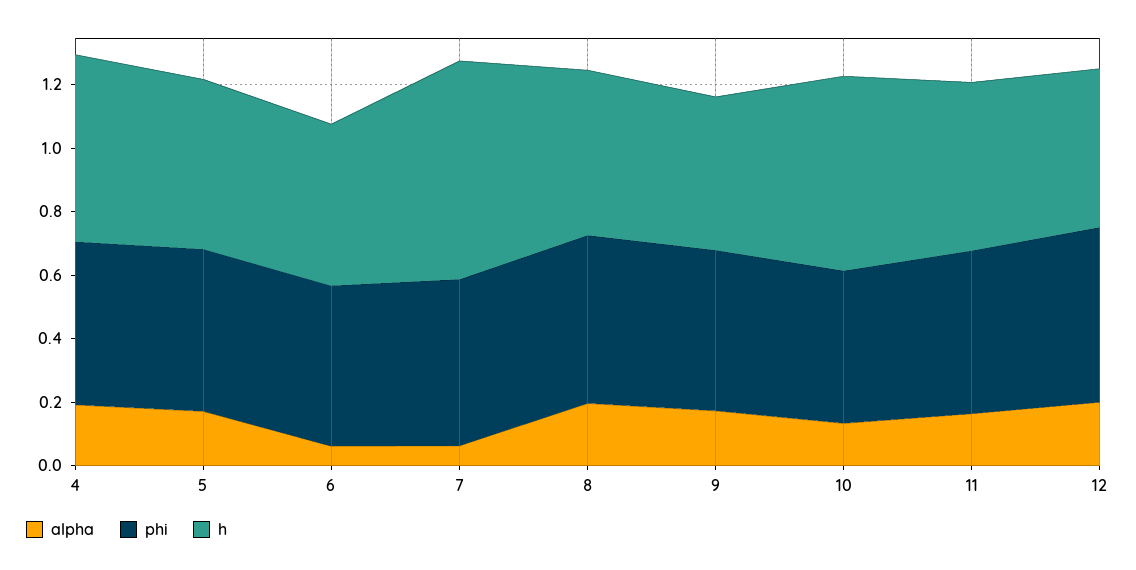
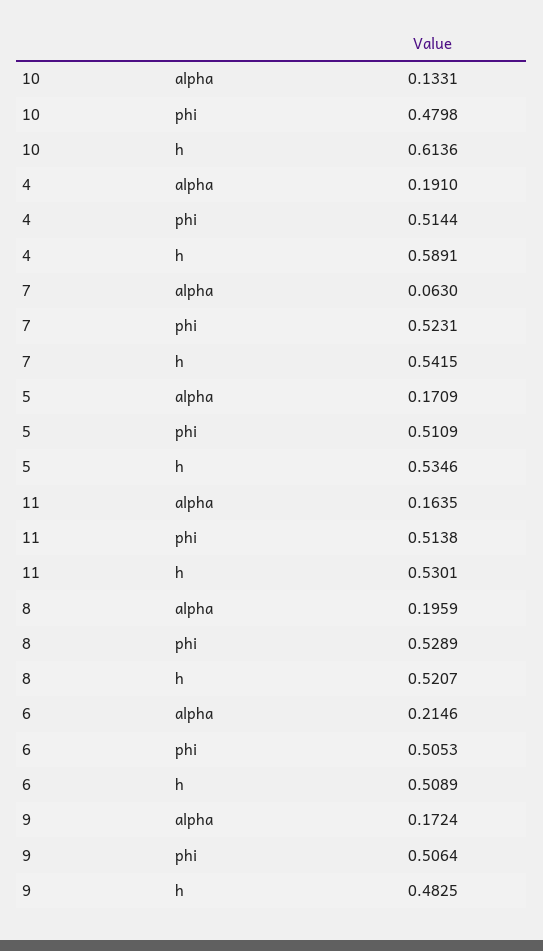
  {
    "alpha": {
      "4": 0.191,
      "5": 0.1709,
-     "6": 0.05,
+     "6": 0.2146,
      "7": 0.063,
      "8": 0.1959,
      "9": 0.1724,
      "10": 0.1331,
-     "11": 0.1635,
+     "11": 0.1635
-     "12": 0.2
    },
    "phi": {
      "4": 0.5144,
      "5": 0.5109,
      "6": 0.5053,
      "7": 0.5231,
      "8": 0.5289,
      "9": 0.5064,
      "10": 0.4798,
-     "11": 0.5138,
+     "11": 0.5138
-     "12": 0.55
    },
    "h": {
      "4": 0.5891,
      "5": 0.5346,
      "6": 0.5089,
-     "7": 0.7,
+     "7": 0.5415,
      "8": 0.5207,
      "9": 0.4825,
      "10": 0.6136,
-     "11": 0.5301,
+     "11": 0.5301
-     "12": 0.5
    }
  }

